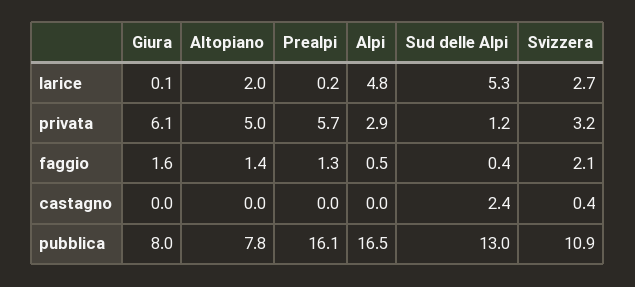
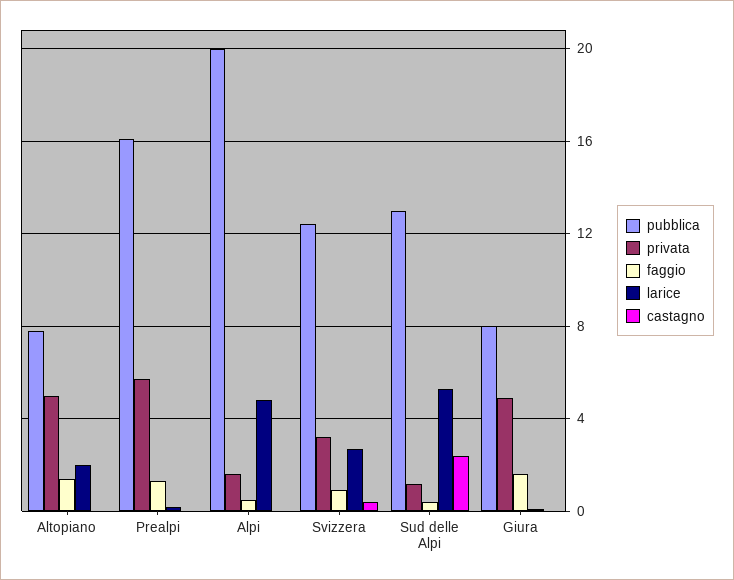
  {
    "larice": {
      "Giura": 0.1,
      "Altopiano": 2,
      "Prealpi": 0.2,
      "Alpi": 4.8,
      "Sud delle Alpi": 5.3,
      "Svizzera": 2.7
    },
    "privata": {
-     "Giura": 6.1,
+     "Giura": 5,
      "Altopiano": 5,
      "Prealpi": 5.7,
-     "Alpi": 2.9,
+     "Alpi": 1.5,
      "Sud delle Alpi": 1.2,
      "Svizzera": 3.2
    },
    "faggio": {
      "Giura": 1.6,
      "Altopiano": 1.4,
      "Prealpi": 1.3,
      "Alpi": 0.5,
      "Sud delle Alpi": 0.4,
-     "Svizzera": 2.1
+     "Svizzera": 1
    },
    "castagno": {
      "Giura": 0,
      "Altopiano": 0,
      "Prealpi": 0,
      "Alpi": 0,
      "Sud delle Alpi": 2.4,
      "Svizzera": 0.4
    },
    "pubblica": {
      "Giura": 8,
      "Altopiano": 7.8,
      "Prealpi": 16.1,
-     "Alpi": 16.5,
+     "Alpi": 20,
      "Sud delle Alpi": 13,
-     "Svizzera": 10.9
+     "Svizzera": 12.5
    }
  }

